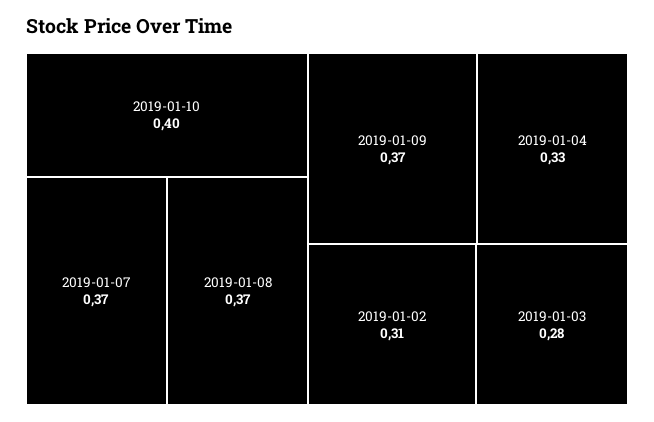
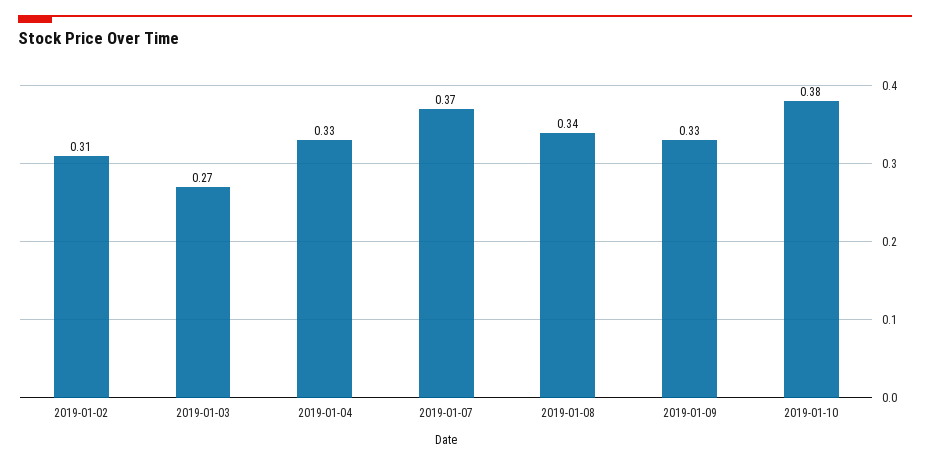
  {
-   "2019-01-10": 0.4,
+   "2019-01-10": 0.38,
    "2019-01-07": 0.37,
-   "2019-01-08": 0.37,
+   "2019-01-08": 0.34,
-   "2019-01-09": 0.37,
+   "2019-01-09": 0.33,
    "2019-01-04": 0.33,
    "2019-01-02": 0.31,
-   "2019-01-03": 0.28
+   "2019-01-03": 0.27
  }

